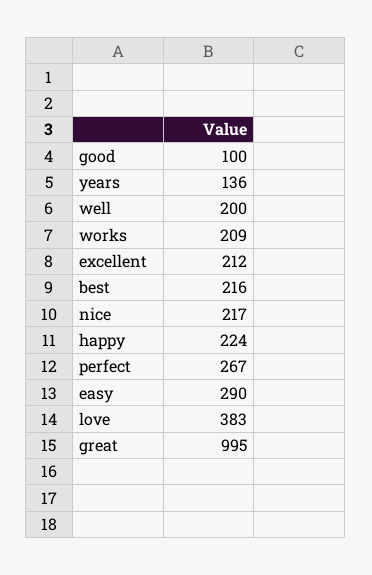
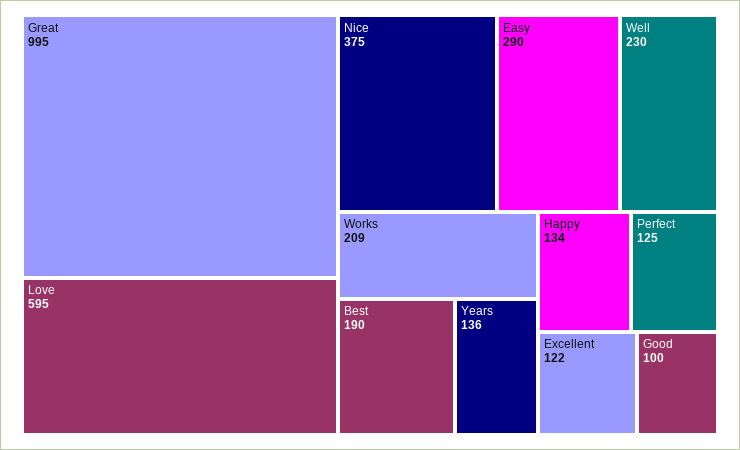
  {
    "good": 100,
    "years": 136,
-   "well": 200,
+   "well": 230,
    "works": 209,
-   "excellent": 212,
+   "excellent": 122,
-   "best": 216,
+   "best": 190,
-   "nice": 217,
+   "nice": 375,
-   "happy": 224,
+   "happy": 134,
-   "perfect": 267,
+   "perfect": 125,
    "easy": 290,
-   "love": 383,
+   "love": 595,
    "great": 995
  }

